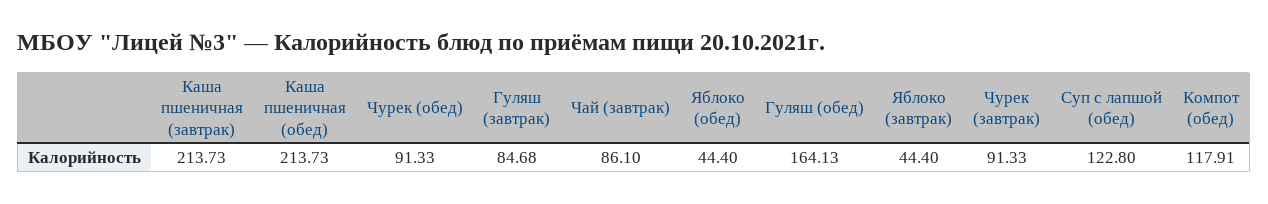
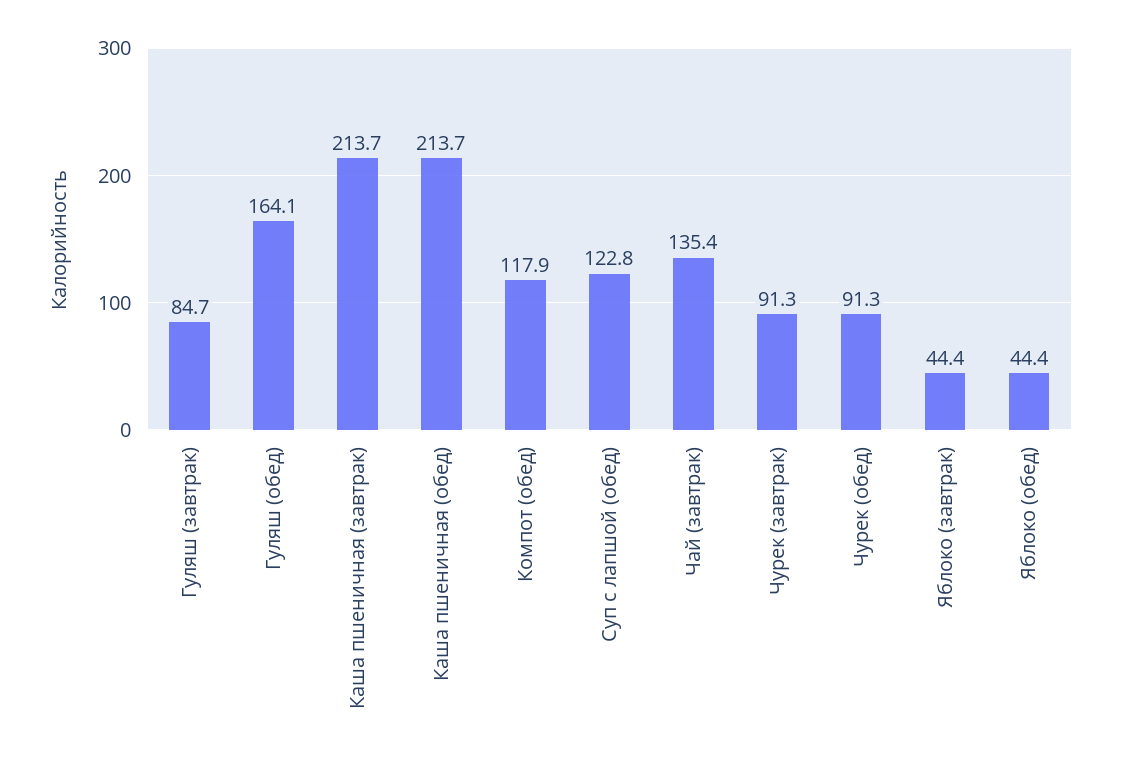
  {
    "Каша пшеничная (завтрак)": 213.73,
    "Каша пшеничная (обед)": 213.73,
    "Чурек (обед)": 91.33,
    "Гуляш (завтрак)": 84.68,
-   "Чай (завтрак)": 86.1,
+   "Чай (завтрак)": 135.4,
    "Яблоко (обед)": 44.4,
    "Гуляш (обед)": 164.13,
    "Яблоко (завтрак)": 44.4,
    "Чурек (завтрак)": 91.33,
    "Суп с лапшой (обед)": 122.8,
    "Компот (обед)": 117.91
  }

